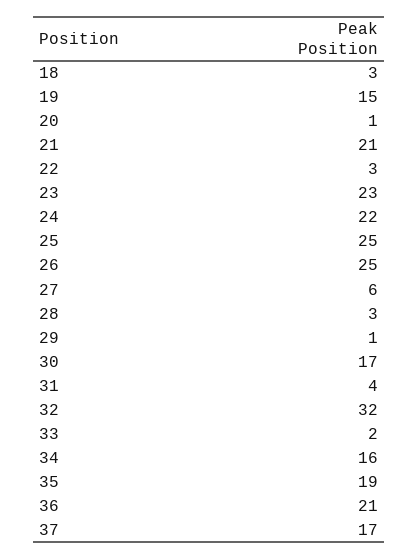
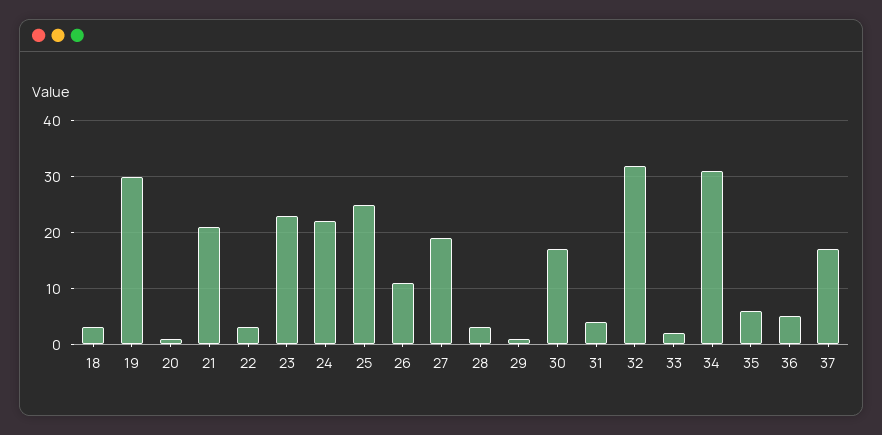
  {
    "18": 3,
-   "19": 15,
+   "19": 30,
    "20": 1,
    "21": 21,
    "22": 3,
    "23": 23,
    "24": 22,
    "25": 25,
-   "26": 25,
+   "26": 10,
-   "27": 6,
+   "27": 20,
    "28": 3,
    "29": 1,
    "30": 17,
    "31": 4,
    "32": 32,
    "33": 2,
-   "34": 16,
+   "34": 30,
-   "35": 19,
+   "35": 5,
-   "36": 21,
+   "36": 5,
    "37": 17
  }

